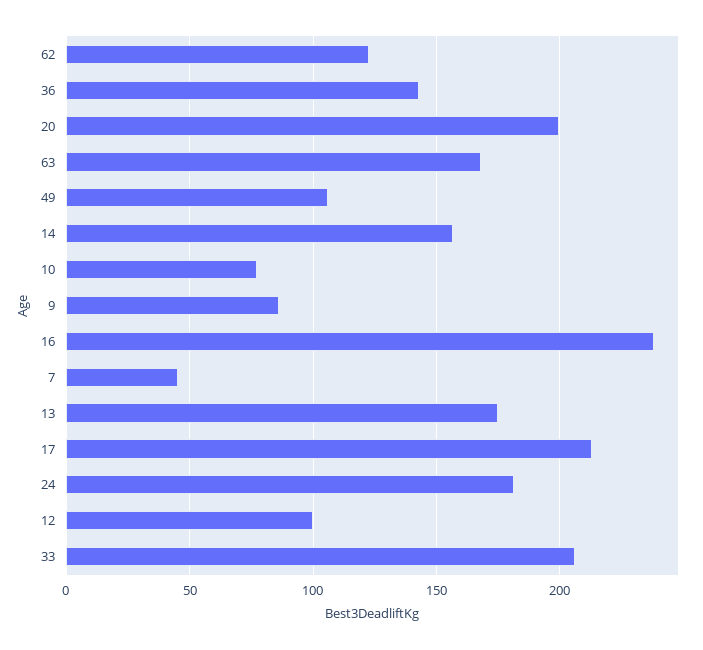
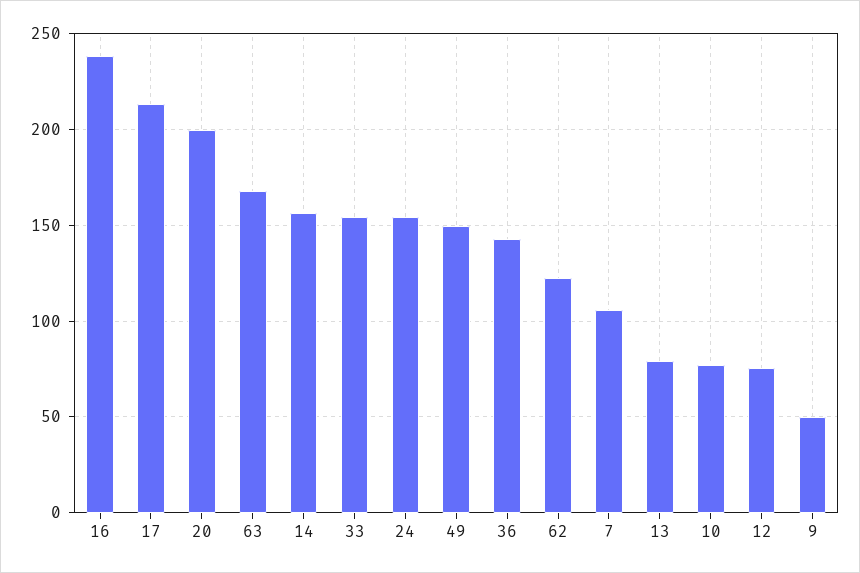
  {
    "62": 120,
    "36": 145,
    "20": 200,
    "63": 170,
-   "49": 105,
+   "49": 150,
    "14": 155,
    "10": 75,
-   "9": 85,
+   "9": 50,
    "16": 240,
-   "7": 45,
+   "7": 105,
-   "13": 175,
+   "13": 80,
    "17": 215,
-   "24": 180,
+   "24": 155,
-   "12": 100,
+   "12": 75,
-   "33": 205
+   "33": 155
  }

